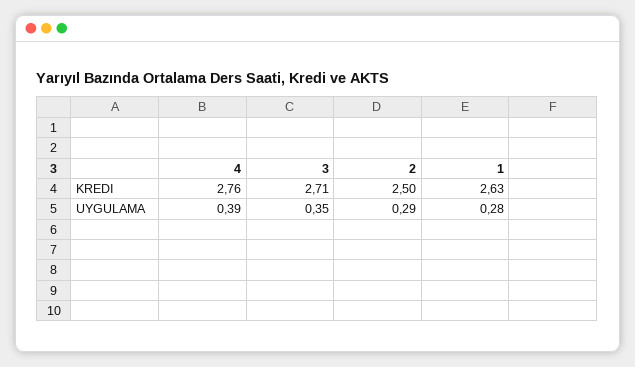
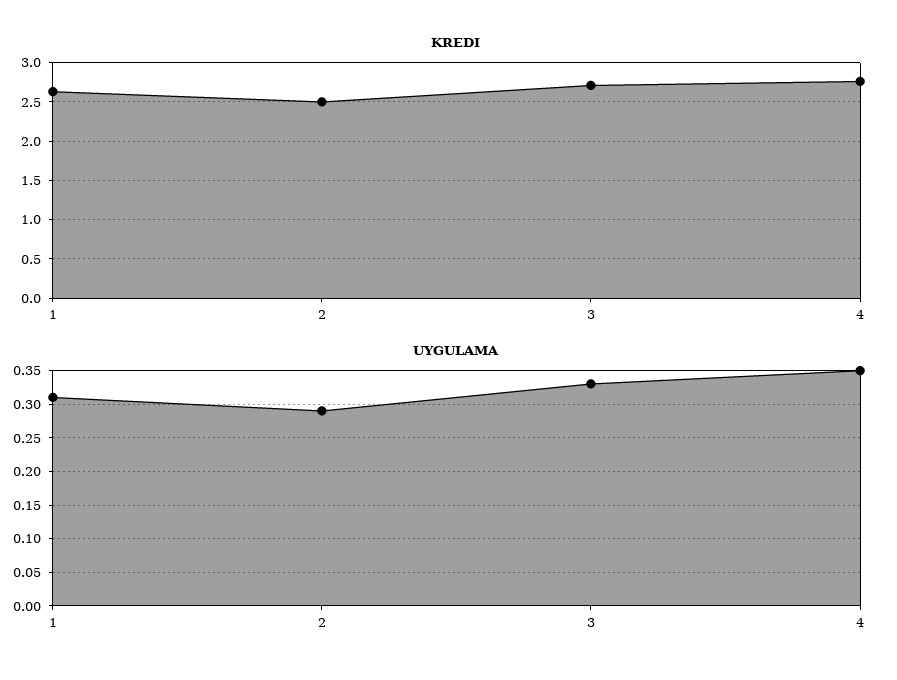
  {
    "KREDI": {
      "4": 2.76,
      "3": 2.71,
      "2": 2.5,
      "1": 2.63
    },
    "UYGULAMA": {
-     "4": 0.39,
+     "4": 0.35,
-     "3": 0.35,
+     "3": 0.33,
      "2": 0.29,
-     "1": 0.28
+     "1": 0.31
    }
  }

